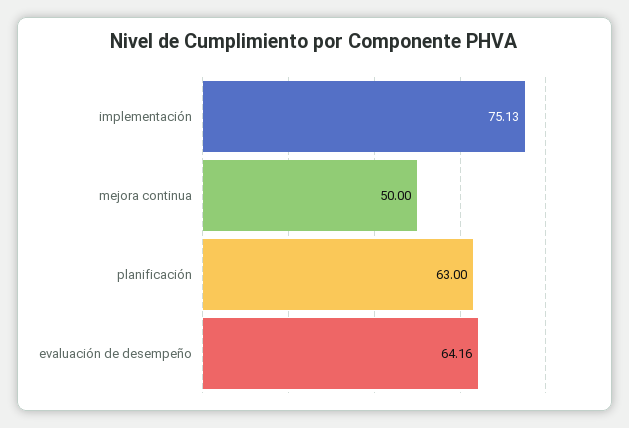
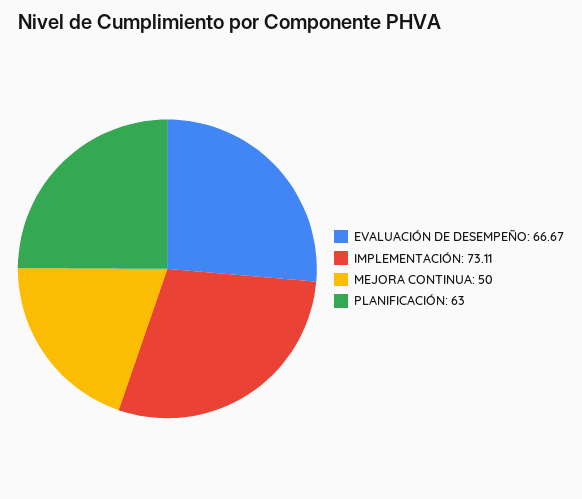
  {
-   "implementación": 75.13,
+   "implementación": 73.11,
    "mejora continua": 50,
    "planificación": 63,
-   "evaluación de desempeño": 64.16
+   "evaluación de desempeño": 66.67
  }

